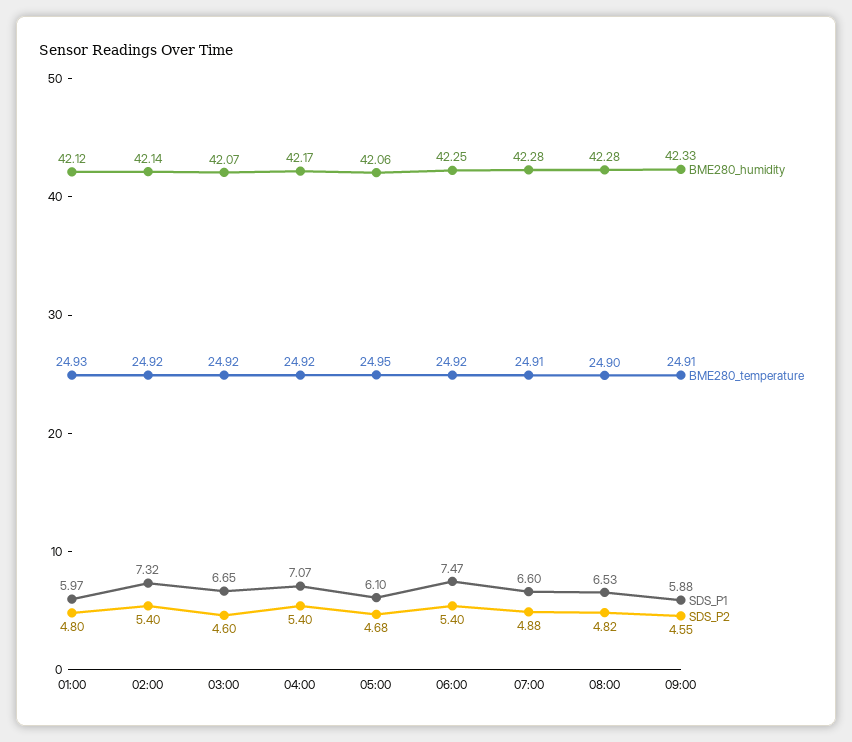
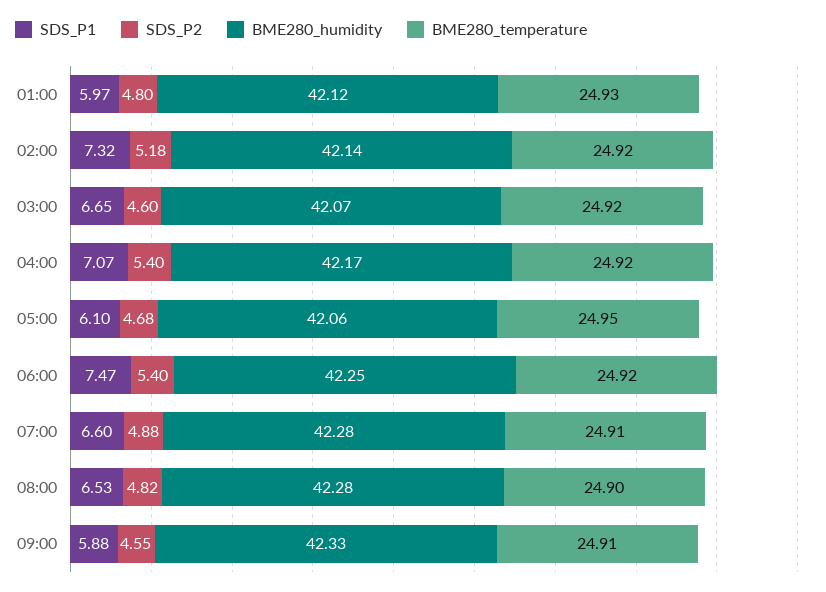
  {
    "BME280_humidity": {
      "01:00": 42.12,
      "02:00": 42.14,
      "03:00": 42.07,
      "04:00": 42.17,
      "05:00": 42.06,
      "06:00": 42.25,
      "07:00": 42.28,
      "08:00": 42.28,
      "09:00": 42.33
    },
    "BME280_temperature": {
      "01:00": 24.93,
      "02:00": 24.92,
      "03:00": 24.92,
      "04:00": 24.92,
      "05:00": 24.95,
      "06:00": 24.92,
      "07:00": 24.91,
      "08:00": 24.9,
      "09:00": 24.91
    },
    "SDS_P1": {
      "01:00": 5.97,
      "02:00": 7.32,
      "03:00": 6.65,
      "04:00": 7.07,
      "05:00": 6.1,
      "06:00": 7.47,
      "07:00": 6.6,
      "08:00": 6.53,
      "09:00": 5.88
    },
    "SDS_P2": {
      "01:00": 4.8,
-     "02:00": 5.4,
+     "02:00": 5.18,
      "03:00": 4.6,
      "04:00": 5.4,
      "05:00": 4.68,
      "06:00": 5.4,
      "07:00": 4.88,
      "08:00": 4.82,
      "09:00": 4.55
    }
  }

